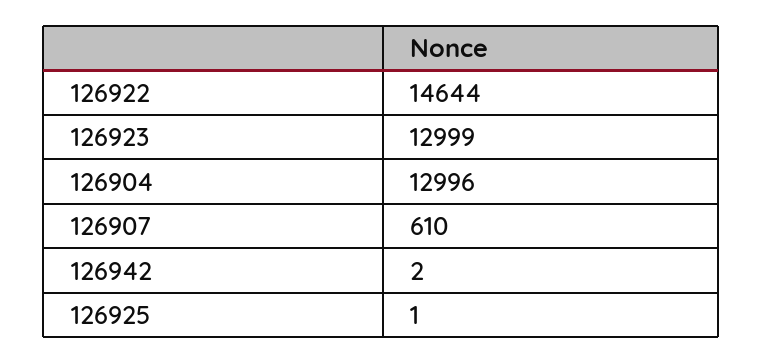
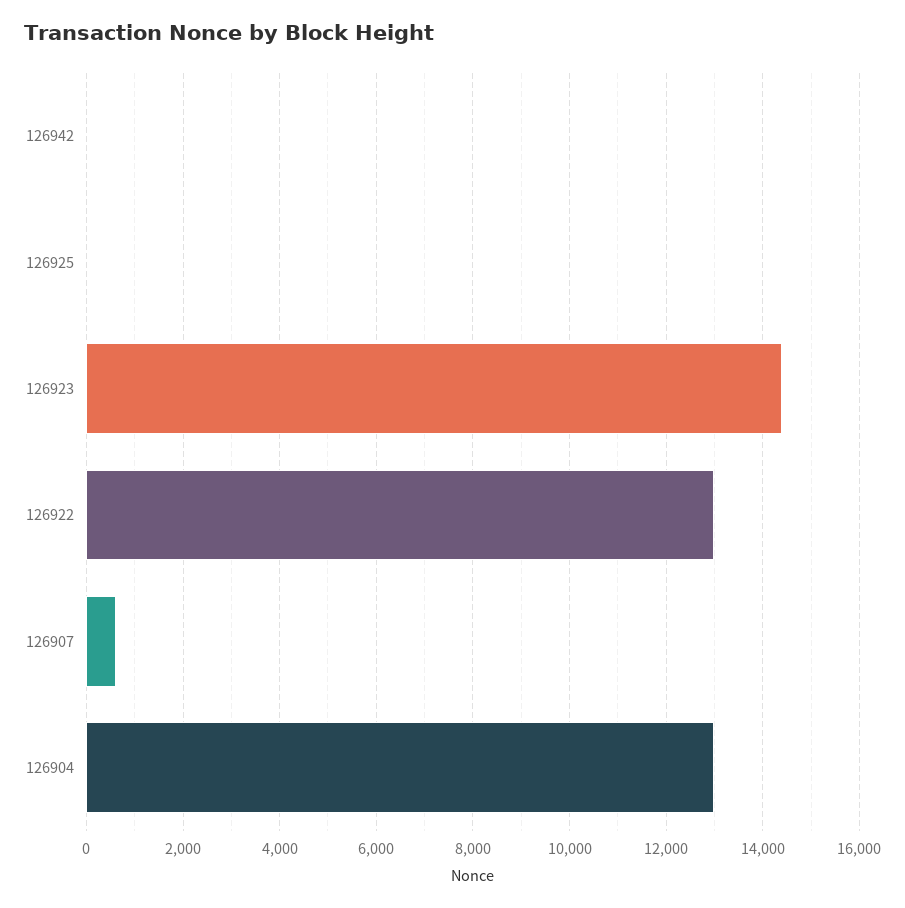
  {
-   "126922": 14644,
+   "126922": 13000,
-   "126923": 12999,
+   "126923": 14400,
    "126904": 12996,
    "126907": 610,
    "126942": 2,
    "126925": 1
  }

